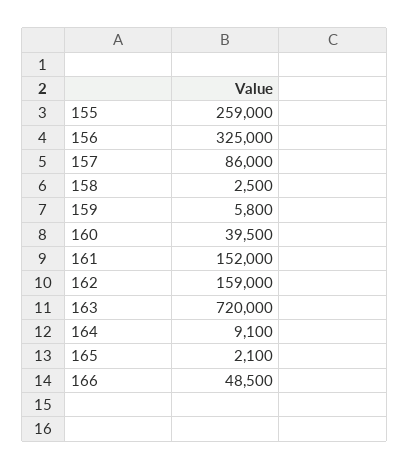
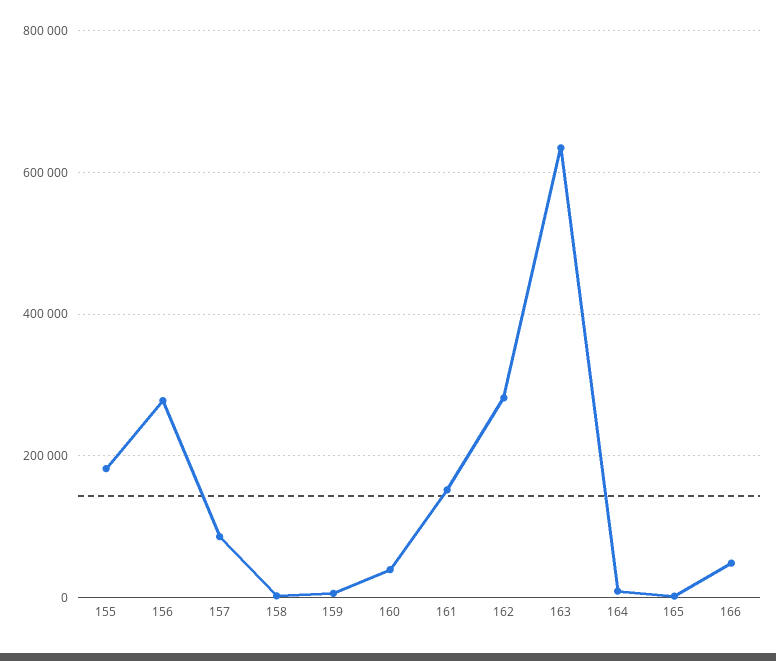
  {
-   "155": 259000,
+   "155": 180000,
-   "156": 325000,
+   "156": 280000,
    "157": 86000,
    "158": 2500,
    "159": 5800,
    "160": 39500,
    "161": 152000,
-   "162": 159000,
+   "162": 280000,
-   "163": 720000,
+   "163": 640000,
    "164": 9100,
    "165": 2100,
    "166": 48500
  }

